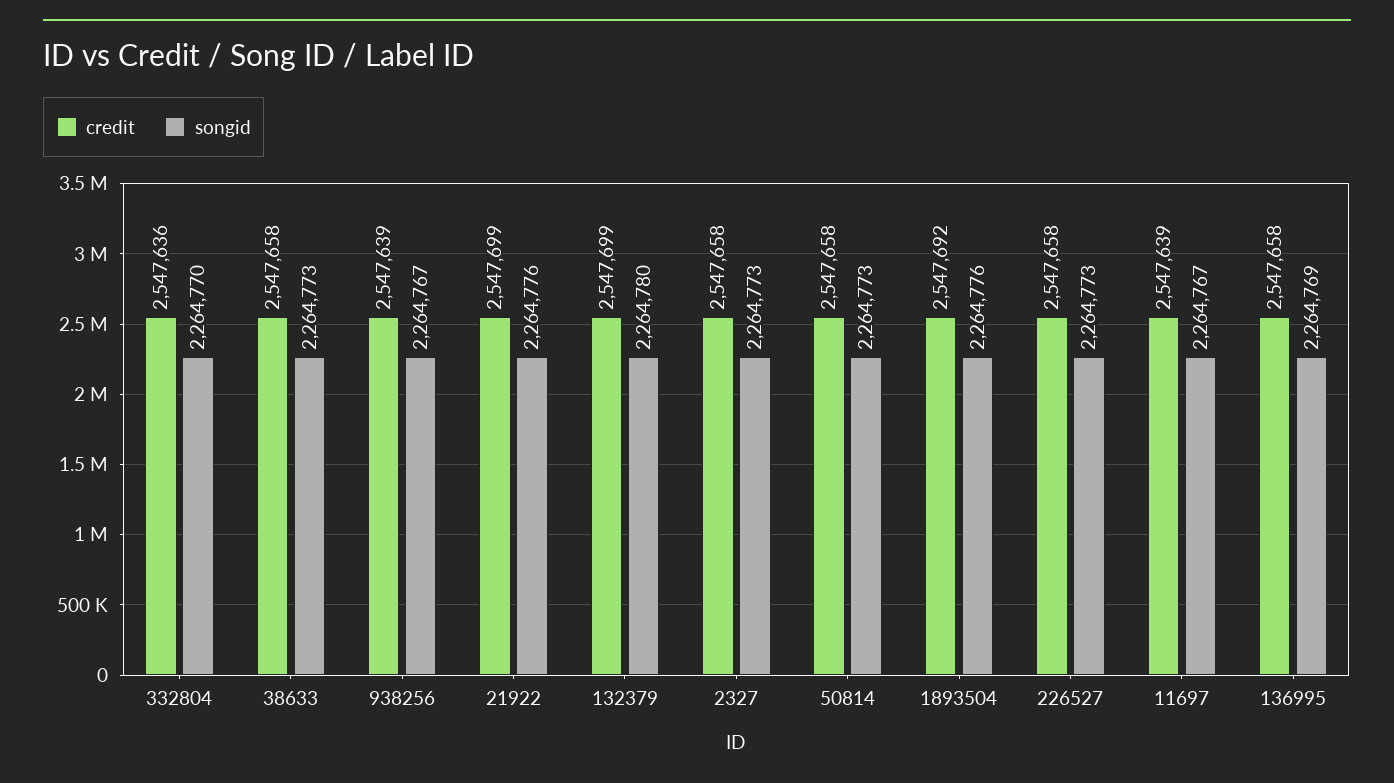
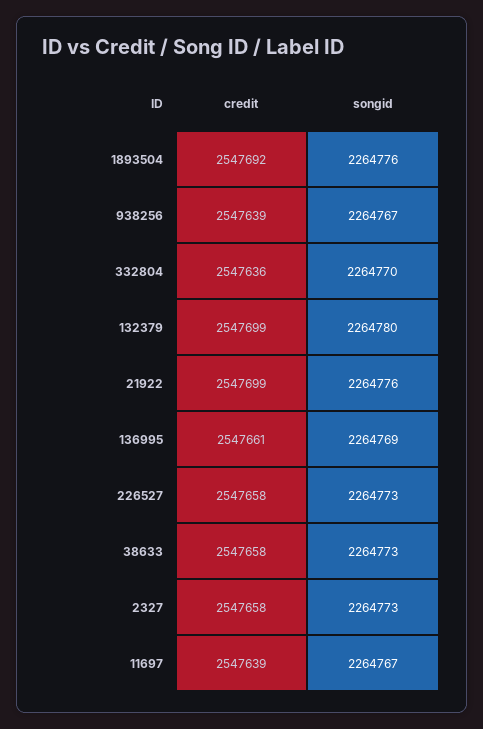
  {
    "credit": {
      "332804": 2547636,
      "38633": 2547658,
      "938256": 2547639,
      "21922": 2547699,
      "132379": 2547699,
      "2327": 2547658,
-     "50814": 2547658,
      "1893504": 2547692,
      "226527": 2547658,
      "11697": 2547639,
-     "136995": 2547658
+     "136995": 2547661
    },
    "songid": {
      "332804": 2264770,
      "38633": 2264773,
      "938256": 2264767,
      "21922": 2264776,
      "132379": 2264780,
      "2327": 2264773,
-     "50814": 2264773,
      "1893504": 2264776,
      "226527": 2264773,
      "11697": 2264767,
      "136995": 2264769
    }
  }

